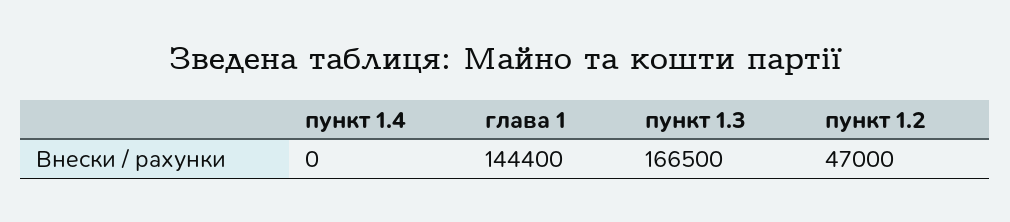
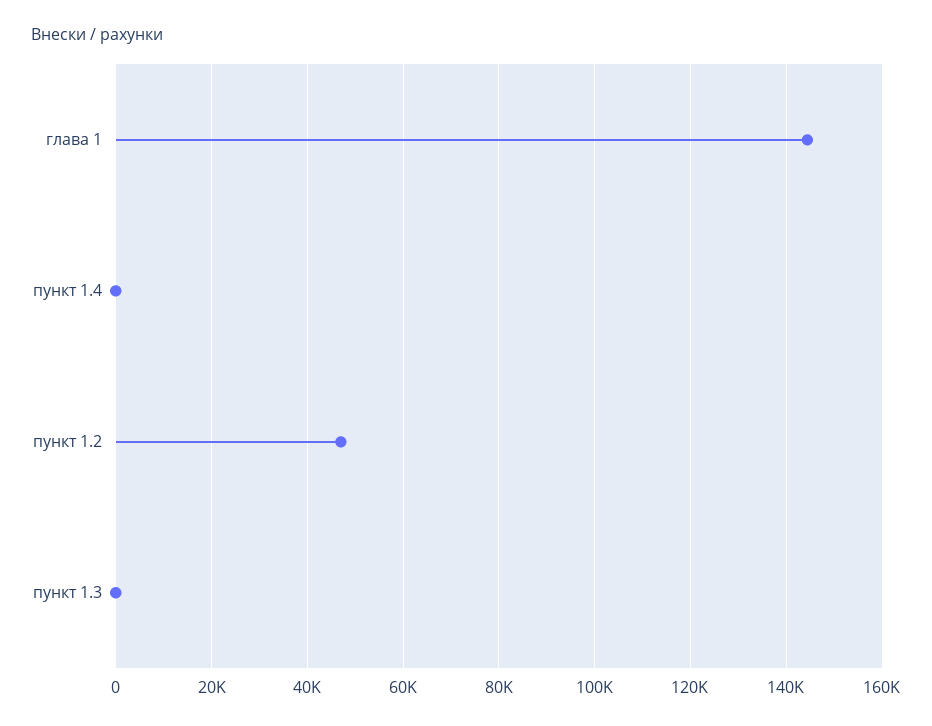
  {
    "пункт 1.4": 0,
    "глава 1": 144400,
-   "пункт 1.3": 166500,
+   "пункт 1.3": 0,
    "пункт 1.2": 47000
  }

